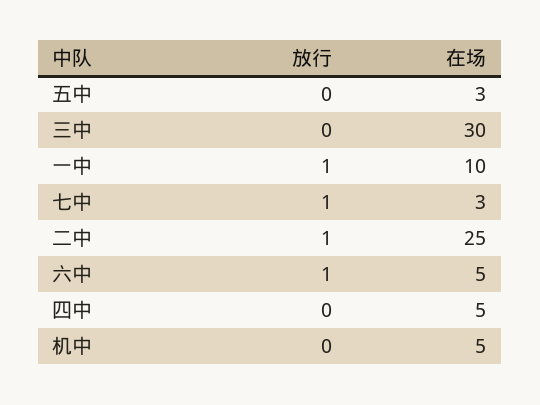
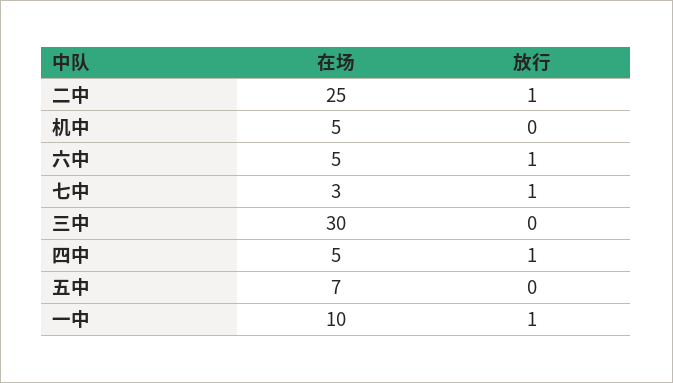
  {
    "放行": {
      "五中": 0,
      "三中": 0,
      "一中": 1,
      "七中": 1,
      "二中": 1,
      "六中": 1,
-     "四中": 0,
+     "四中": 1,
      "机中": 0
    },
    "在场": {
-     "五中": 3,
+     "五中": 7,
      "三中": 30,
      "一中": 10,
      "七中": 3,
      "二中": 25,
      "六中": 5,
      "四中": 5,
      "机中": 5
    }
  }

